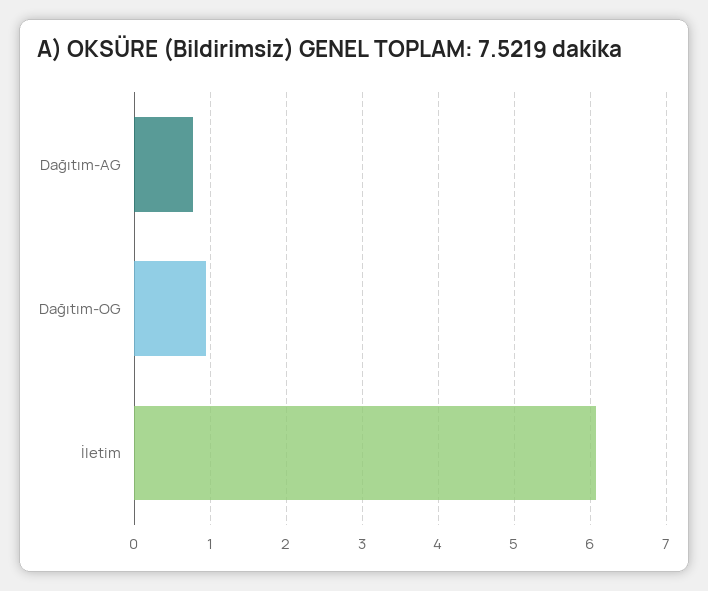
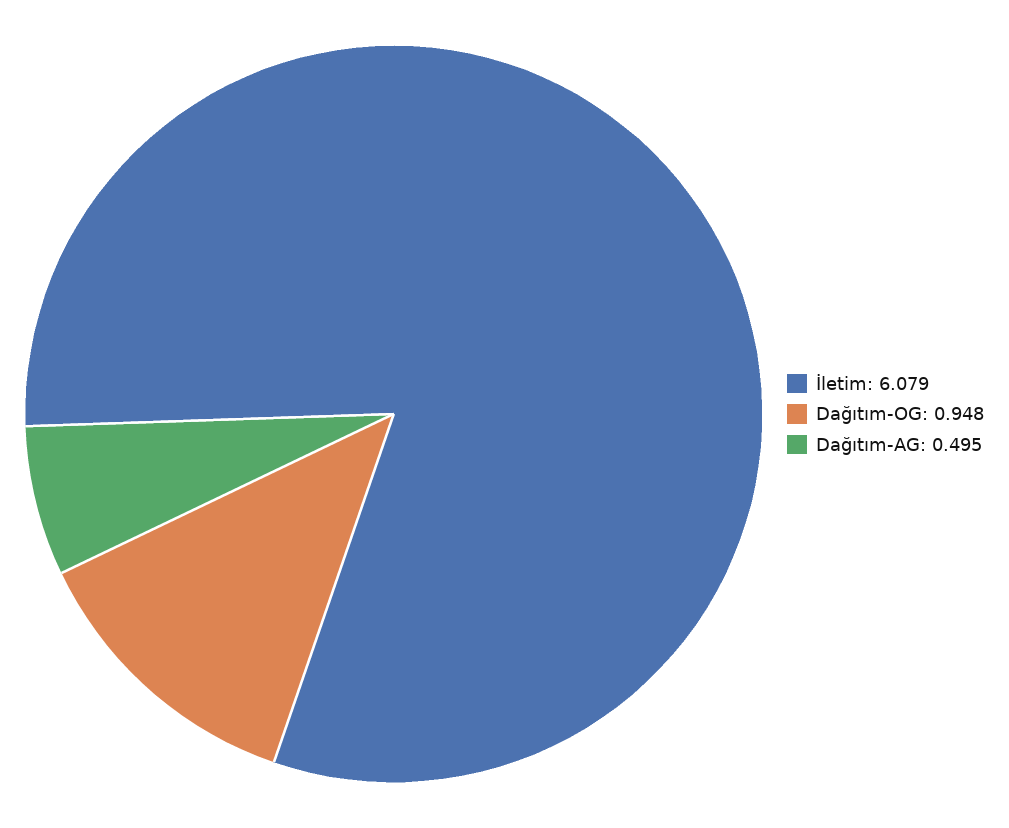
  {
-   "Dağıtım-AG": 0.8,
+   "Dağıtım-AG": 0.495,
    "Dağıtım-OG": 0.948,
    "İletim": 6.079
  }

